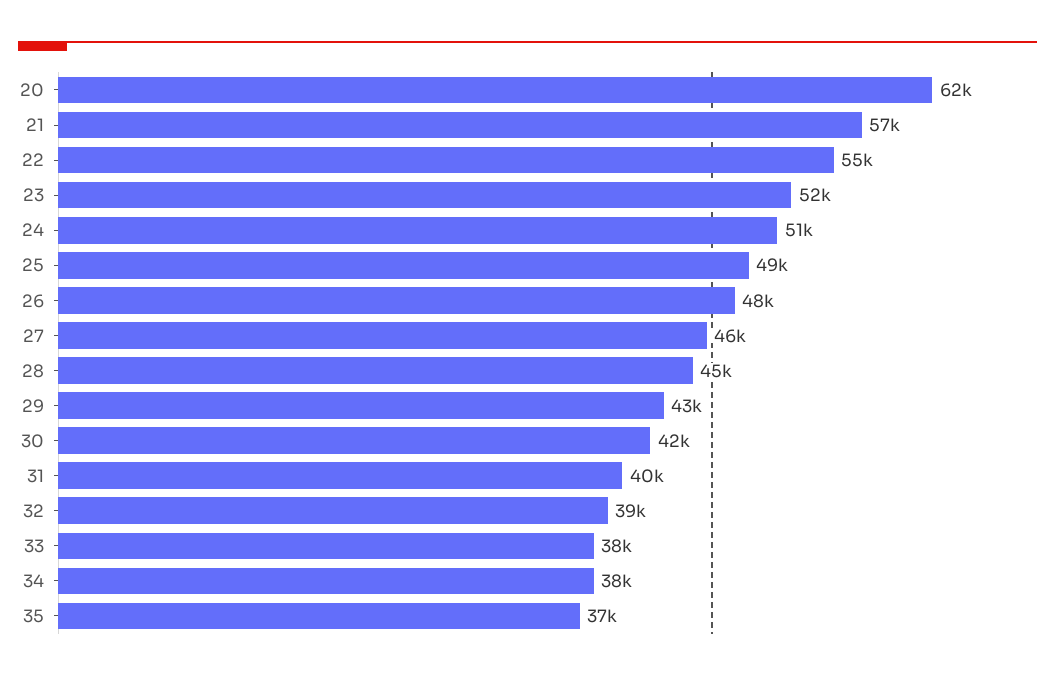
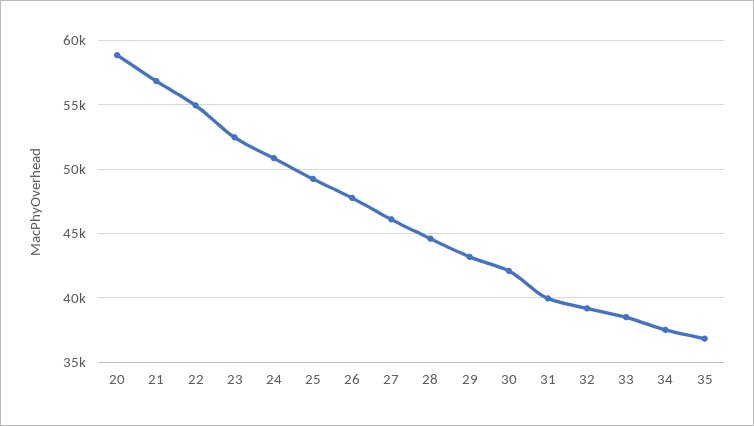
  {
-   "20": 62000,
+   "20": 59000,
    "21": 57000,
    "22": 55000,
    "23": 52000,
    "24": 51000,
    "25": 49000,
    "26": 48000,
    "27": 46000,
    "28": 45000,
    "29": 43000,
    "30": 42000,
    "31": 40000,
    "32": 39000,
    "33": 38000,
    "34": 38000,
    "35": 37000
  }

